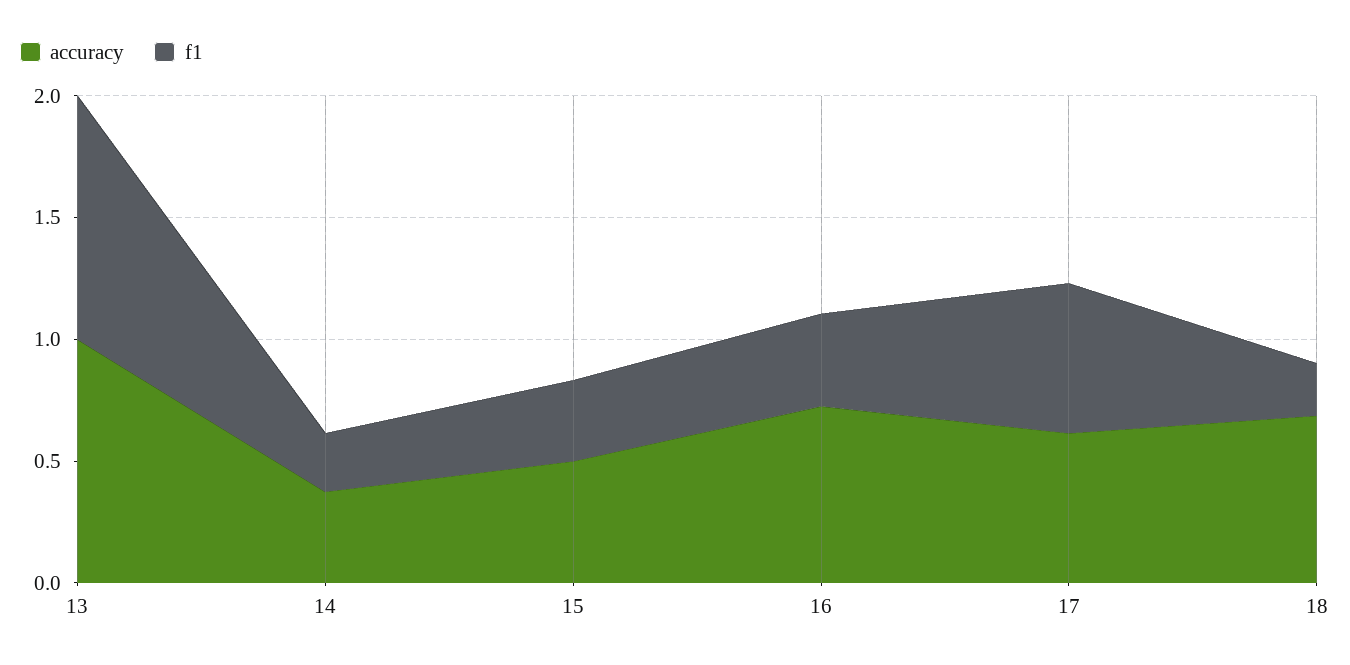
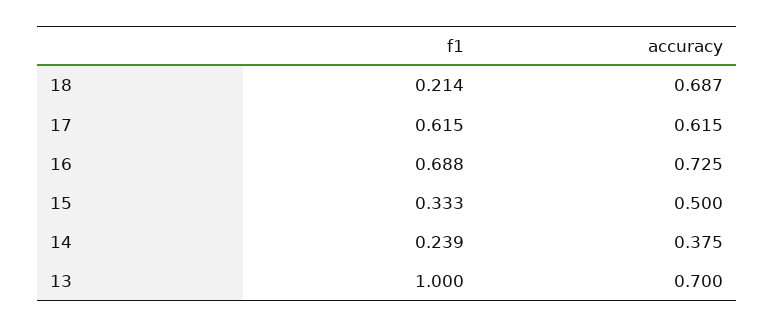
  {
    "accuracy": {
-     "13": 1,
+     "13": 0.7,
      "14": 0.375,
      "15": 0.5,
      "16": 0.725,
      "17": 0.615,
      "18": 0.687
    },
    "f1": {
      "13": 1,
      "14": 0.239,
      "15": 0.333,
-     "16": 0.4,
+     "16": 0.688,
      "17": 0.615,
      "18": 0.214
    }
  }

